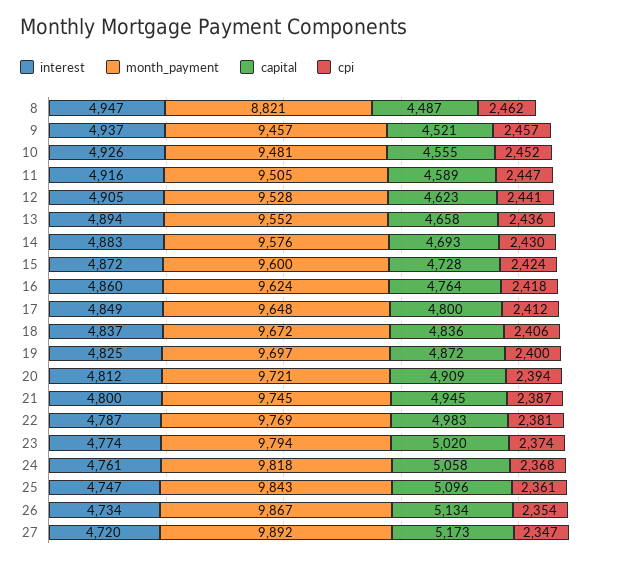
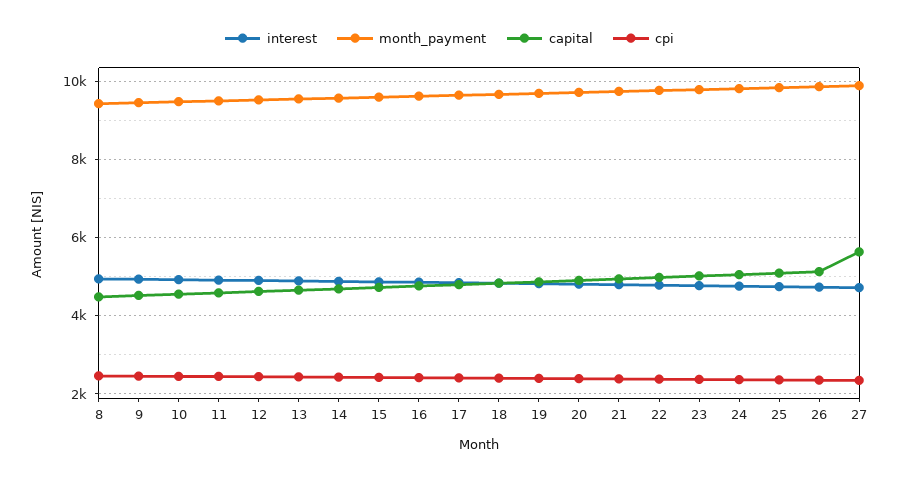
  {
    "interest": {
      "8": 4947,
      "9": 4937,
      "10": 4926,
      "11": 4916,
      "12": 4905,
      "13": 4894,
      "14": 4883,
      "15": 4872,
      "16": 4860,
      "17": 4849,
      "18": 4837,
      "19": 4825,
      "20": 4812,
      "21": 4800,
      "22": 4787,
      "23": 4774,
      "24": 4761,
      "25": 4747,
      "26": 4734,
      "27": 4720
    },
    "month_payment": {
-     "8": 8821,
+     "8": 9400,
      "9": 9457,
      "10": 9481,
      "11": 9505,
      "12": 9528,
      "13": 9552,
      "14": 9576,
      "15": 9600,
      "16": 9624,
      "17": 9648,
      "18": 9672,
      "19": 9697,
      "20": 9721,
      "21": 9745,
      "22": 9769,
      "23": 9794,
      "24": 9818,
      "25": 9843,
      "26": 9867,
      "27": 9892
    },
    "capital": {
      "8": 4487,
      "9": 4521,
      "10": 4555,
      "11": 4589,
      "12": 4623,
      "13": 4658,
      "14": 4693,
      "15": 4728,
      "16": 4764,
      "17": 4800,
      "18": 4836,
      "19": 4872,
      "20": 4909,
      "21": 4945,
      "22": 4983,
      "23": 5020,
      "24": 5058,
      "25": 5096,
      "26": 5134,
-     "27": 5173
+     "27": 5600
    },
    "cpi": {
      "8": 2462,
      "9": 2457,
      "10": 2452,
      "11": 2447,
      "12": 2441,
      "13": 2436,
      "14": 2430,
      "15": 2424,
      "16": 2418,
      "17": 2412,
      "18": 2406,
      "19": 2400,
      "20": 2394,
      "21": 2387,
      "22": 2381,
      "23": 2374,
      "24": 2368,
      "25": 2361,
      "26": 2354,
      "27": 2347
    }
  }

